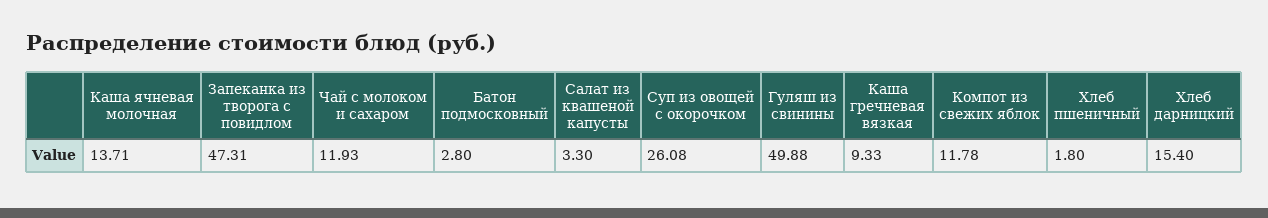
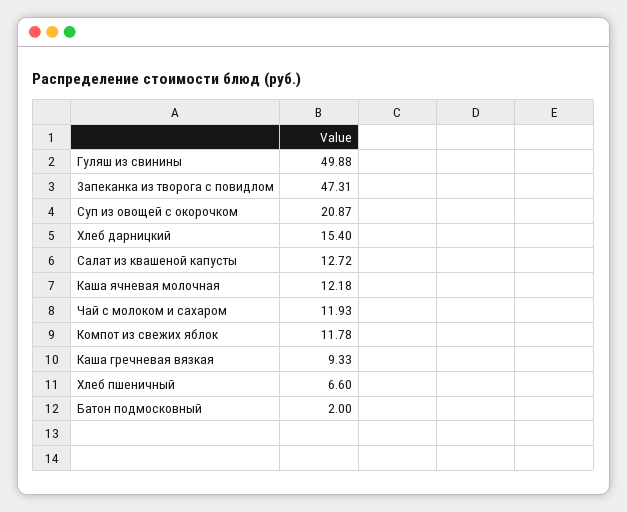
  {
-   "Каша ячневая молочная": 13.71,
+   "Каша ячневая молочная": 12.18,
    "Запеканка из творога с повидлом": 47.31,
    "Чай с молоком и сахаром": 11.93,
-   "Батон подмосковный": 2.8,
+   "Батон подмосковный": 2,
-   "Салат из квашеной капусты": 3.3,
+   "Салат из квашеной капусты": 12.72,
-   "Суп из овощей с окорочком": 26.08,
+   "Суп из овощей с окорочком": 20.87,
    "Гуляш из свинины": 49.88,
    "Каша гречневая вязкая": 9.33,
    "Компот из свежих яблок": 11.78,
-   "Хлеб пшеничный": 1.8,
+   "Хлеб пшеничный": 6.6,
    "Хлеб дарницкий": 15.4
  }

